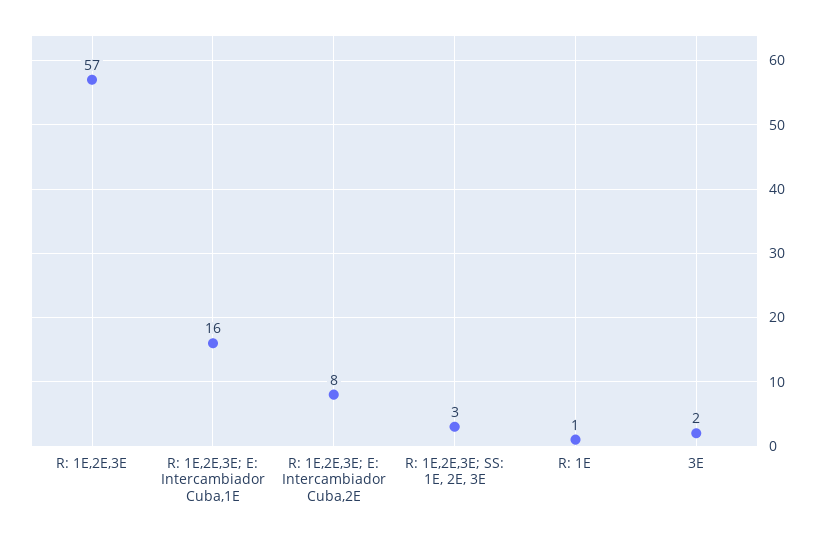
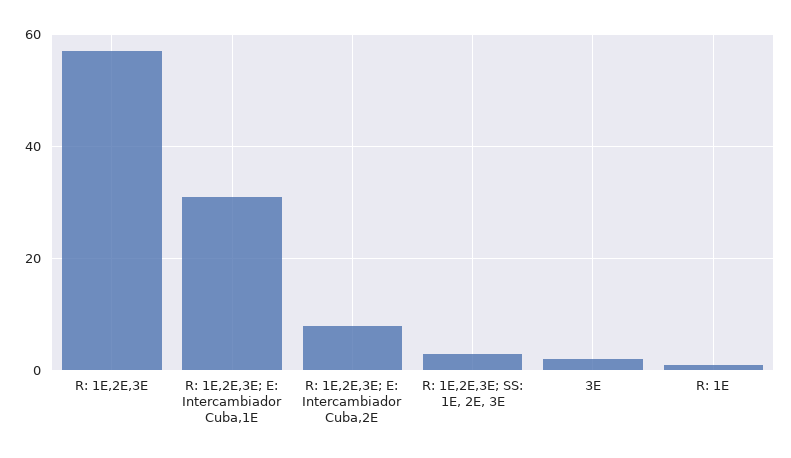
  {
    "R: 1E,2E,3E": 57,
-   "R: 1E,2E,3E; E: Intercambiador Cuba,1E": 16,
+   "R: 1E,2E,3E; E: Intercambiador Cuba,1E": 30,
    "R: 1E,2E,3E; E: Intercambiador Cuba,2E": 8,
    "R: 1E,2E,3E; SS: 1E, 2E, 3E": 3,
    "R: 1E": 1,
    "3E": 2
  }

